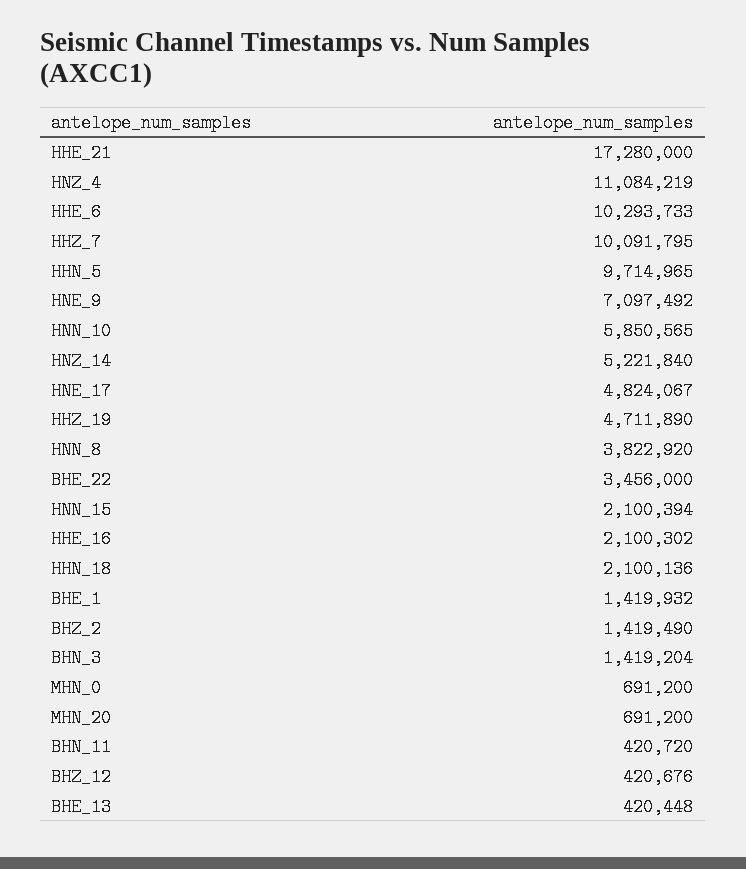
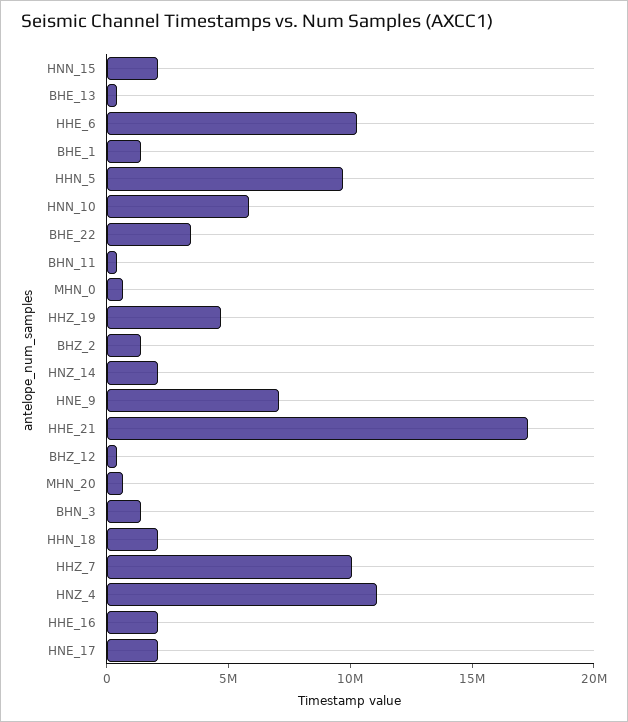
  {
    "HHE_21": 17280000,
    "HNZ_4": 11084219,
    "HHE_6": 10293733,
    "HHZ_7": 10091795,
    "HHN_5": 9714965,
    "HNE_9": 7097492,
    "HNN_10": 5850565,
-   "HNZ_14": 5221840,
+   "HNZ_14": 2000000,
-   "HNE_17": 4824067,
+   "HNE_17": 2000000,
    "HHZ_19": 4711890,
-   "HNN_8": 3822920,
    "BHE_22": 3456000,
    "HNN_15": 2100394,
    "HHE_16": 2100302,
    "HHN_18": 2100136,
    "BHE_1": 1419932,
    "BHZ_2": 1419490,
    "BHN_3": 1419204,
    "MHN_0": 691200,
    "MHN_20": 691200,
    "BHN_11": 420720,
    "BHZ_12": 420676,
    "BHE_13": 420448
  }

